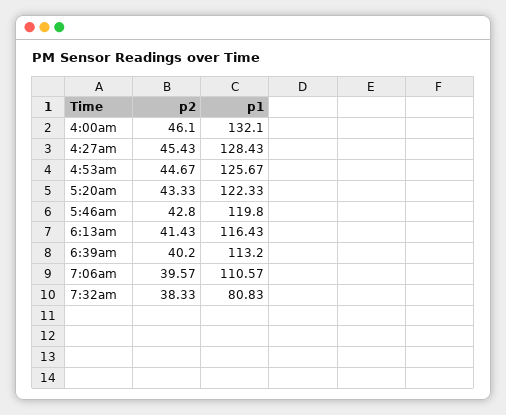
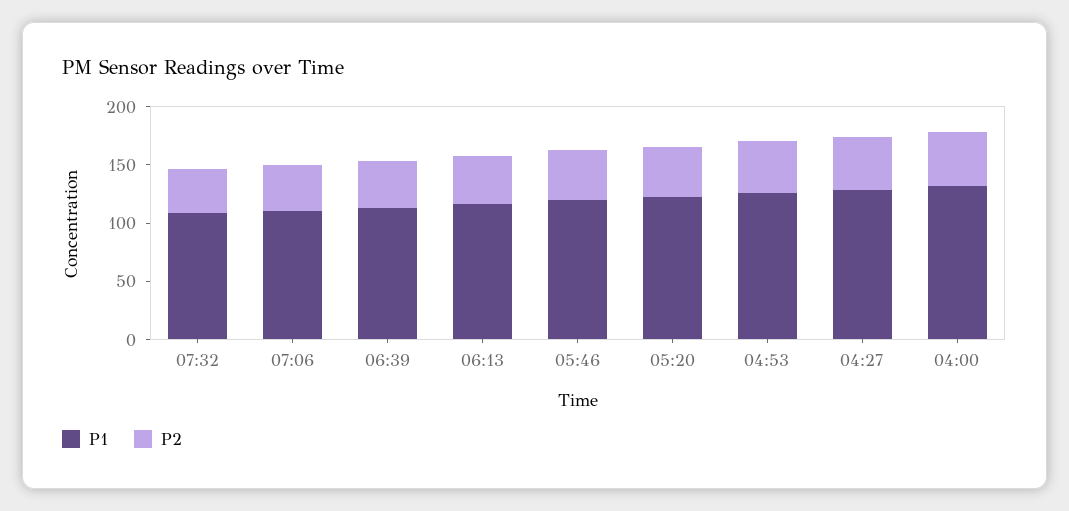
  {
    "p2": {
      "4:00am": 46.1,
      "4:27am": 45.43,
      "4:53am": 44.67,
      "5:20am": 43.33,
      "5:46am": 42.8,
      "6:13am": 41.43,
      "6:39am": 40.2,
      "7:06am": 39.57,
      "7:32am": 38.33
    },
    "p1": {
      "4:00am": 132.1,
      "4:27am": 128.43,
      "4:53am": 125.67,
      "5:20am": 122.33,
      "5:46am": 119.8,
      "6:13am": 116.43,
      "6:39am": 113.2,
      "7:06am": 110.57,
-     "7:32am": 80.83
+     "7:32am": 110
    }
  }

